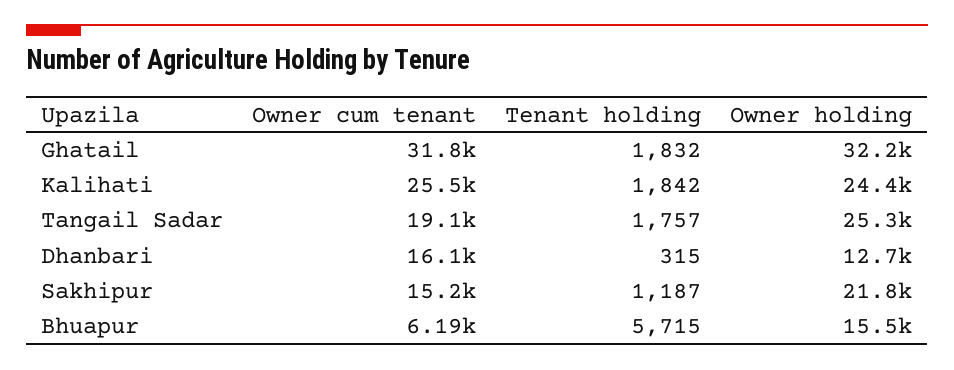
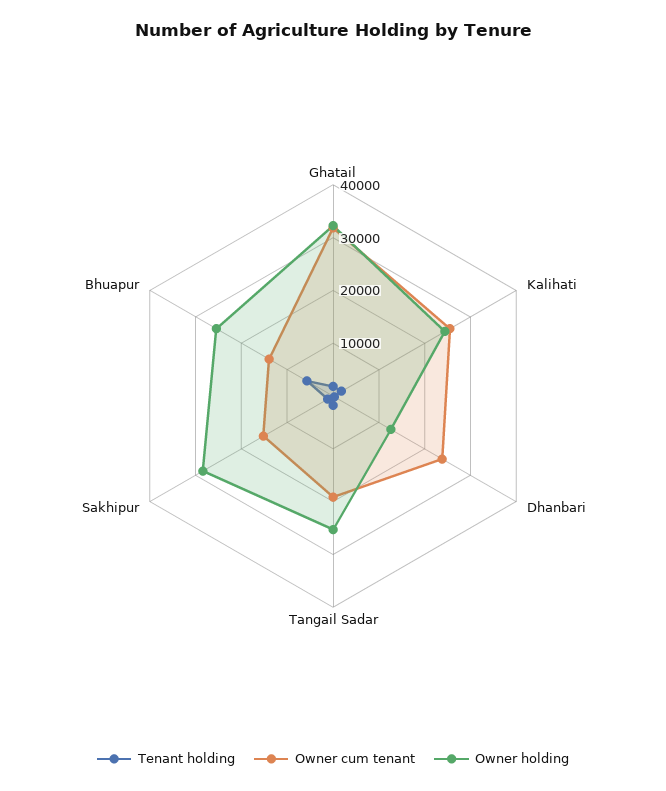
  {
    "Owner cum tenant": {
      "Ghatail": 31800,
      "Kalihati": 25500,
      "Tangail Sadar": 19100,
-     "Dhanbari": 16100,
+     "Dhanbari": 24000,
      "Sakhipur": 15200,
-     "Bhuapur": 6190
+     "Bhuapur": 14000
    },
    "Tenant holding": {
      "Ghatail": 1832,
      "Kalihati": 1842,
      "Tangail Sadar": 1757,
      "Dhanbari": 315,
      "Sakhipur": 1187,
      "Bhuapur": 5715
    },
    "Owner holding": {
      "Ghatail": 32200,
      "Kalihati": 24400,
      "Tangail Sadar": 25300,
      "Dhanbari": 12700,
-     "Sakhipur": 21800,
+     "Sakhipur": 28000,
-     "Bhuapur": 15500
+     "Bhuapur": 26000
    }
  }

